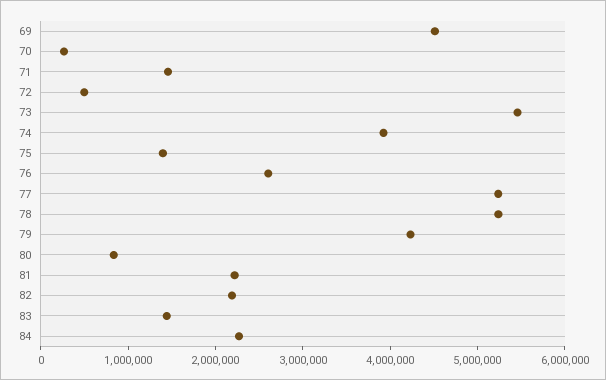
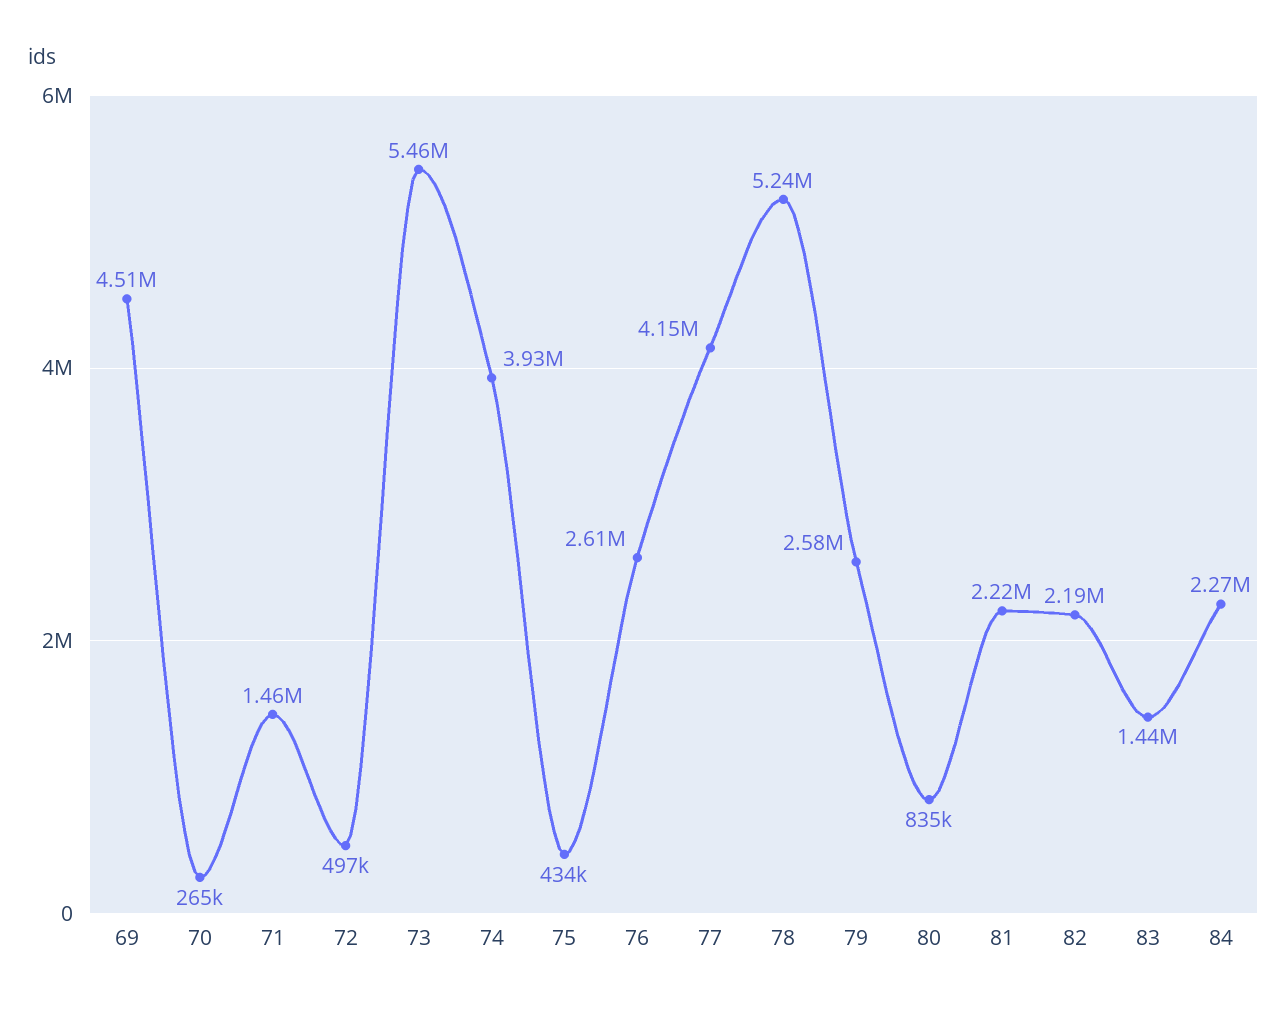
  {
    "69": 4510000,
    "70": 265000,
    "71": 1460000,
    "72": 497000,
    "73": 5460000,
    "74": 3930000,
-   "75": 1400000,
+   "75": 434000,
    "76": 2610000,
-   "77": 5200000,
+   "77": 4150000,
    "78": 5240000,
-   "79": 4200000,
+   "79": 2580000,
    "80": 835000,
    "81": 2220000,
    "82": 2190000,
    "83": 1440000,
    "84": 2270000
  }

